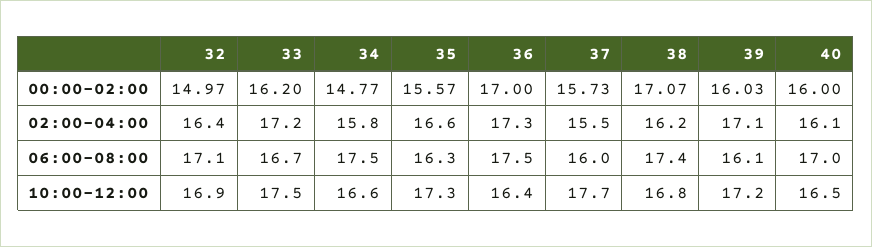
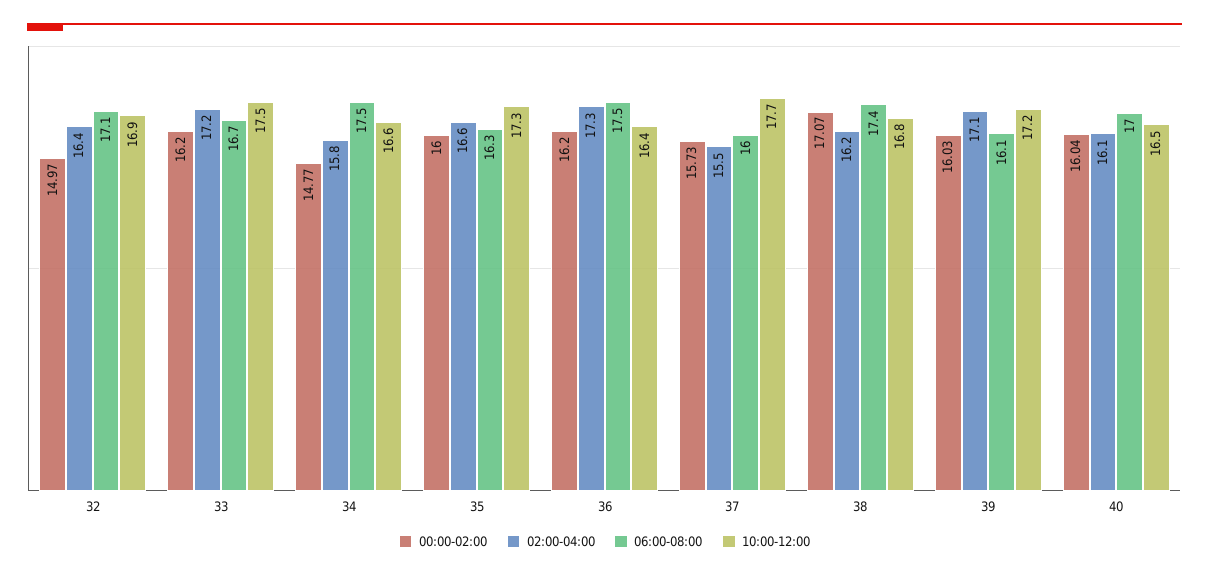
  {
    "00:00-02:00": {
      "32": 14.97,
      "33": 16.2,
      "34": 14.77,
-     "35": 15.57,
+     "35": 16,
-     "36": 17,
+     "36": 16.2,
      "37": 15.73,
      "38": 17.07,
      "39": 16.03,
-     "40": 16
+     "40": 16.04
    },
    "02:00-04:00": {
      "32": 16.4,
      "33": 17.2,
      "34": 15.8,
      "35": 16.6,
      "36": 17.3,
      "37": 15.5,
      "38": 16.2,
      "39": 17.1,
      "40": 16.1
    },
    "06:00-08:00": {
      "32": 17.1,
      "33": 16.7,
      "34": 17.5,
      "35": 16.3,
      "36": 17.5,
      "37": 16,
      "38": 17.4,
      "39": 16.1,
      "40": 17
    },
    "10:00-12:00": {
      "32": 16.9,
      "33": 17.5,
      "34": 16.6,
      "35": 17.3,
      "36": 16.4,
      "37": 17.7,
      "38": 16.8,
      "39": 17.2,
      "40": 16.5
    }
  }

